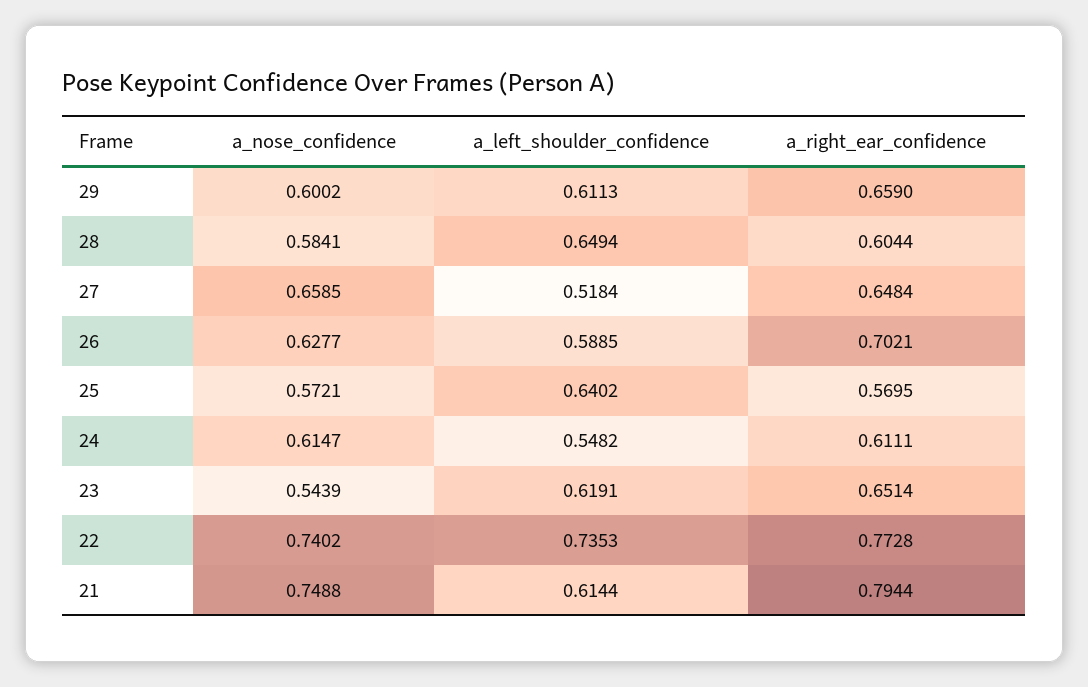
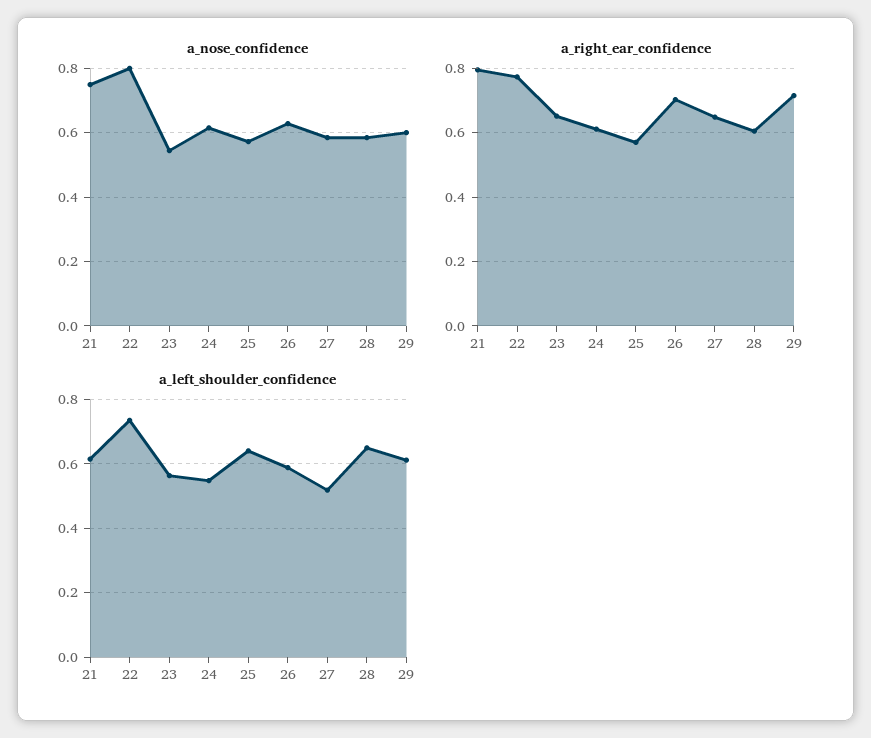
  {
    "a_nose_confidence": {
      "29": 0.6002,
      "28": 0.5841,
-     "27": 0.6585,
+     "27": 0.58,
      "26": 0.6277,
      "25": 0.5721,
      "24": 0.6147,
      "23": 0.5439,
-     "22": 0.7402,
+     "22": 0.8,
      "21": 0.7488
    },
    "a_left_shoulder_confidence": {
      "29": 0.6113,
      "28": 0.6494,
      "27": 0.5184,
      "26": 0.5885,
      "25": 0.6402,
      "24": 0.5482,
-     "23": 0.6191,
+     "23": 0.56,
      "22": 0.7353,
      "21": 0.6144
    },
    "a_right_ear_confidence": {
-     "29": 0.659,
+     "29": 0.72,
      "28": 0.6044,
      "27": 0.6484,
      "26": 0.7021,
      "25": 0.5695,
      "24": 0.6111,
      "23": 0.6514,
      "22": 0.7728,
      "21": 0.7944
    }
  }

